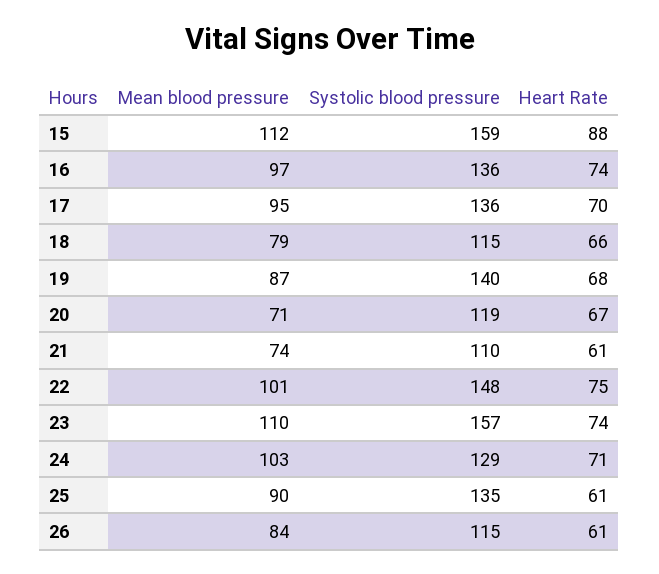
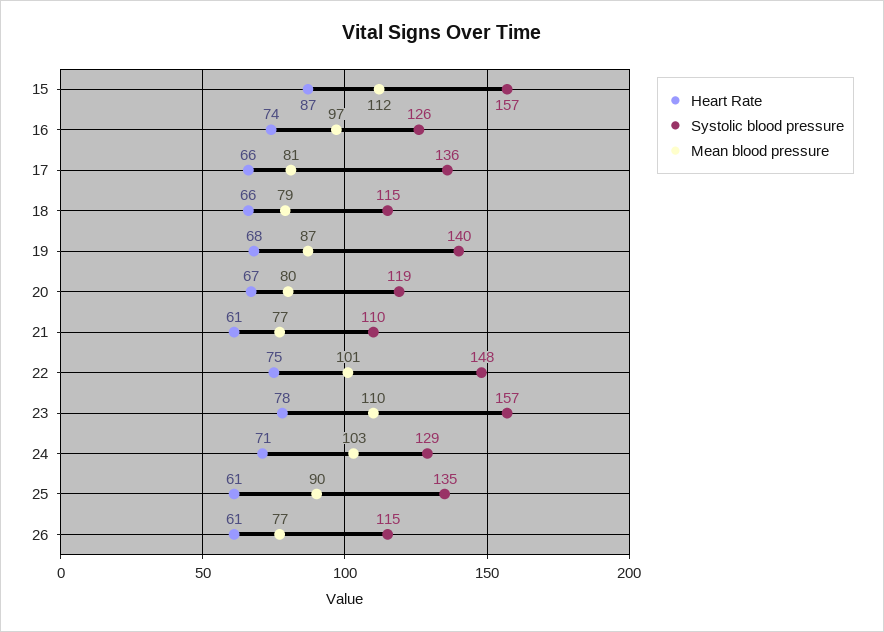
  {
    "Mean blood pressure": {
      "15": 112,
      "16": 97,
-     "17": 95,
+     "17": 81,
      "18": 79,
      "19": 87,
-     "20": 71,
+     "20": 80,
-     "21": 74,
+     "21": 77,
      "22": 101,
      "23": 110,
      "24": 103,
      "25": 90,
-     "26": 84
+     "26": 77
    },
    "Systolic blood pressure": {
-     "15": 159,
+     "15": 157,
-     "16": 136,
+     "16": 126,
      "17": 136,
      "18": 115,
      "19": 140,
      "20": 119,
      "21": 110,
      "22": 148,
      "23": 157,
      "24": 129,
      "25": 135,
      "26": 115
    },
    "Heart Rate": {
-     "15": 88,
+     "15": 87,
      "16": 74,
-     "17": 70,
+     "17": 66,
      "18": 66,
      "19": 68,
      "20": 67,
      "21": 61,
      "22": 75,
-     "23": 74,
+     "23": 78,
      "24": 71,
      "25": 61,
      "26": 61
    }
  }

